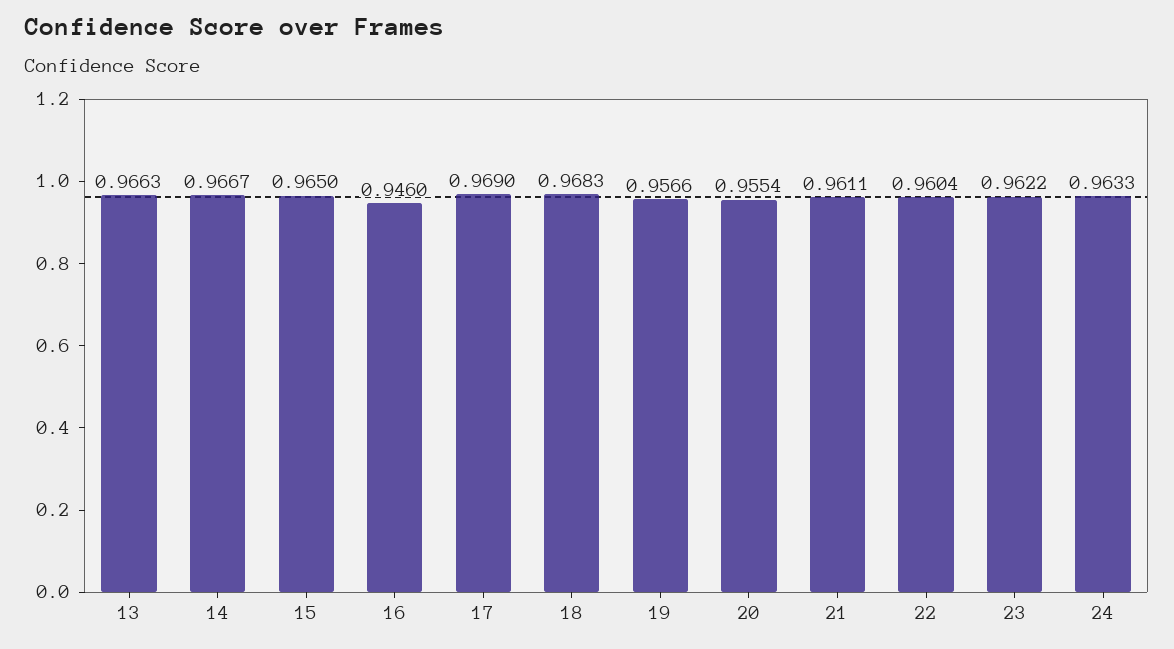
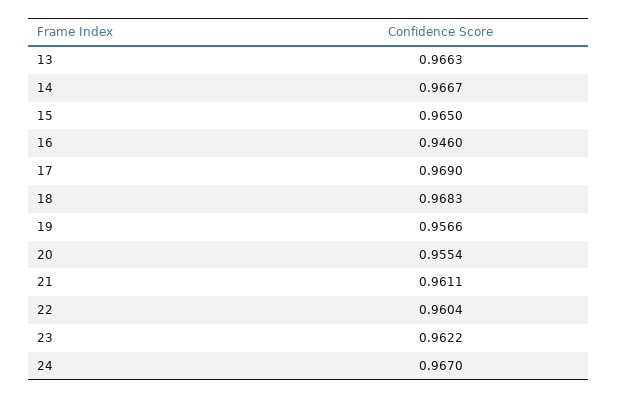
  {
    "13": 0.9663,
    "14": 0.9667,
    "15": 0.965,
    "16": 0.946,
    "17": 0.969,
    "18": 0.9683,
    "19": 0.9566,
    "20": 0.9554,
    "21": 0.9611,
    "22": 0.9604,
    "23": 0.9622,
-   "24": 0.9633
+   "24": 0.967
  }

